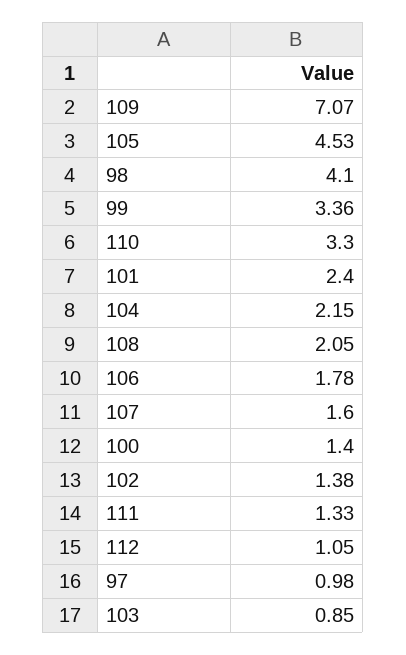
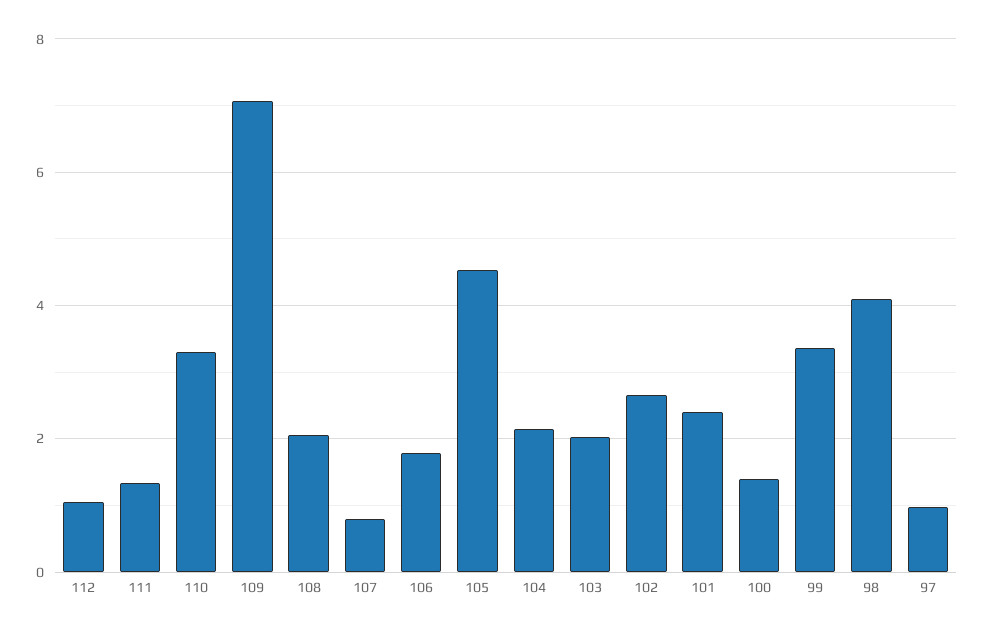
  {
    "109": 7.07,
    "105": 4.53,
    "98": 4.1,
    "99": 3.36,
    "110": 3.3,
    "101": 2.4,
    "104": 2.15,
    "108": 2.05,
    "106": 1.78,
-   "107": 1.6,
+   "107": 0.8,
    "100": 1.4,
-   "102": 1.38,
+   "102": 2.6,
    "111": 1.33,
    "112": 1.05,
    "97": 0.98,
-   "103": 0.85
+   "103": 2
  }

